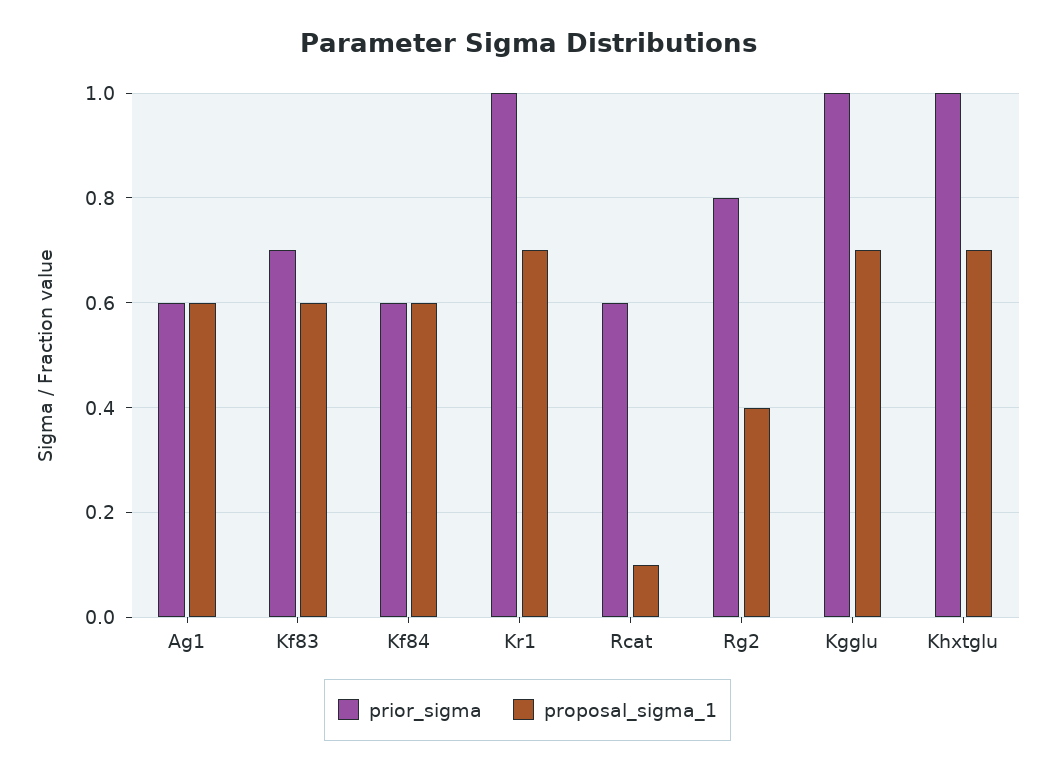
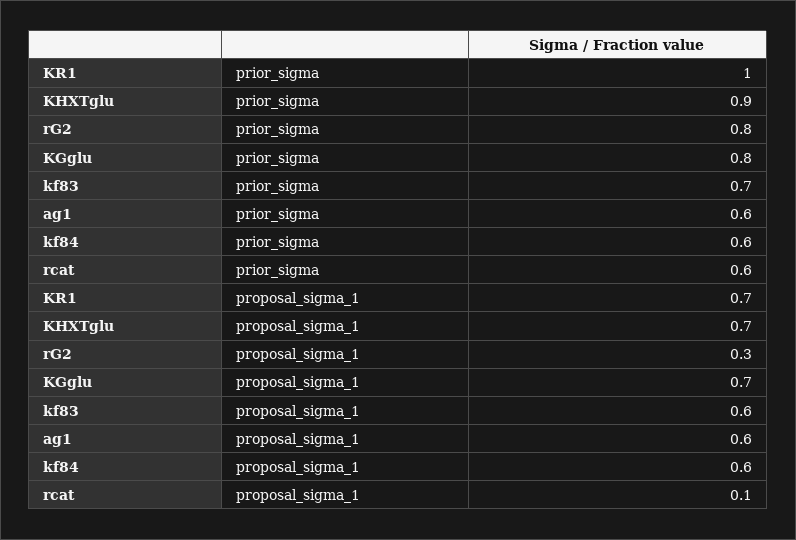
  {
    "prior_sigma": {
      "Ag1": 0.6,
      "Kf83": 0.7,
      "Kf84": 0.6,
      "Kr1": 1,
      "Rcat": 0.6,
      "Rg2": 0.8,
-     "Kgglu": 1,
+     "Kgglu": 0.8,
-     "Khxtglu": 1
+     "Khxtglu": 0.9
    },
    "proposal_sigma_1": {
      "Ag1": 0.6,
      "Kf83": 0.6,
      "Kf84": 0.6,
      "Kr1": 0.7,
      "Rcat": 0.1,
-     "Rg2": 0.4,
+     "Rg2": 0.3,
      "Kgglu": 0.7,
      "Khxtglu": 0.7
    }
  }

